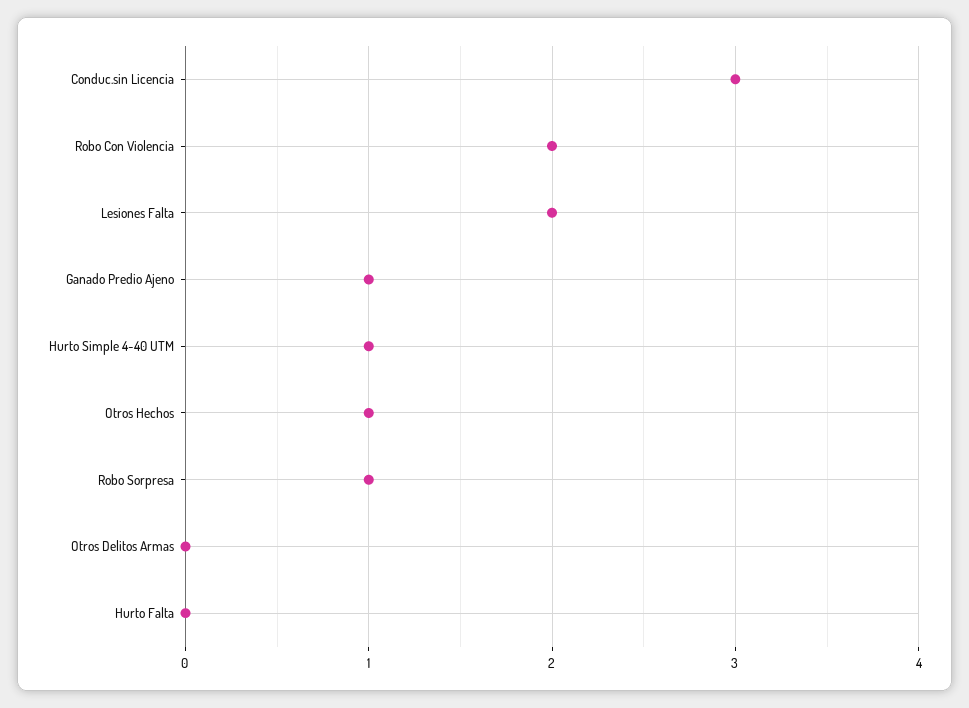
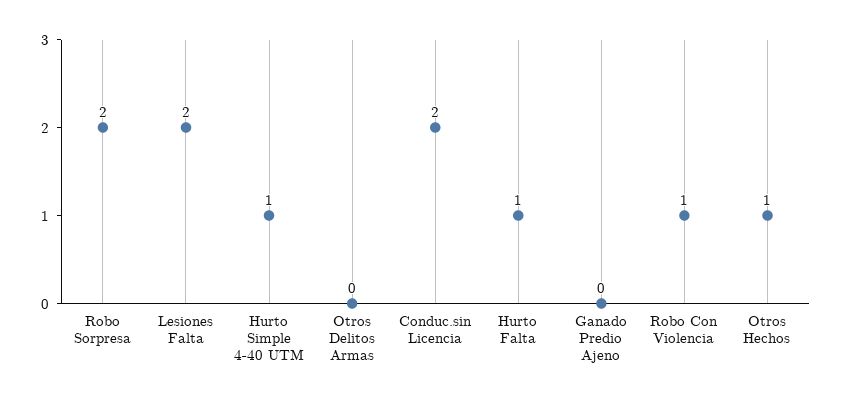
  {
-   "Conduc.sin Licencia": 3,
+   "Conduc.sin Licencia": 2,
-   "Robo Con Violencia": 2,
+   "Robo Con Violencia": 1,
    "Lesiones Falta": 2,
-   "Ganado Predio Ajeno": 1,
+   "Ganado Predio Ajeno": 0,
    "Hurto Simple 4-40 UTM": 1,
    "Otros Hechos": 1,
-   "Robo Sorpresa": 1,
+   "Robo Sorpresa": 2,
    "Otros Delitos Armas": 0,
-   "Hurto Falta": 0
+   "Hurto Falta": 1
  }

